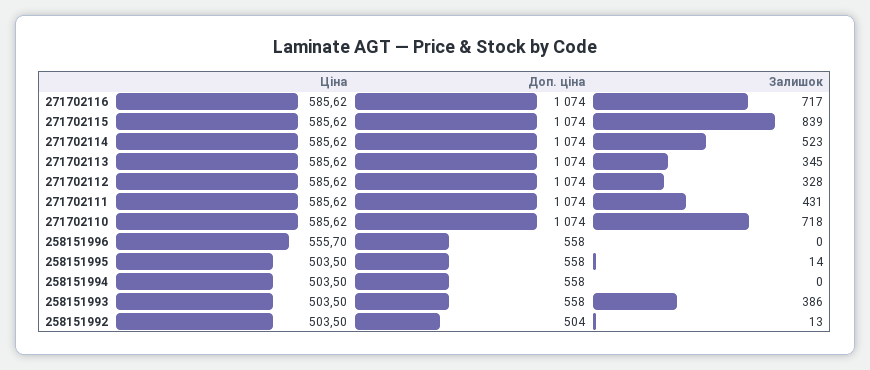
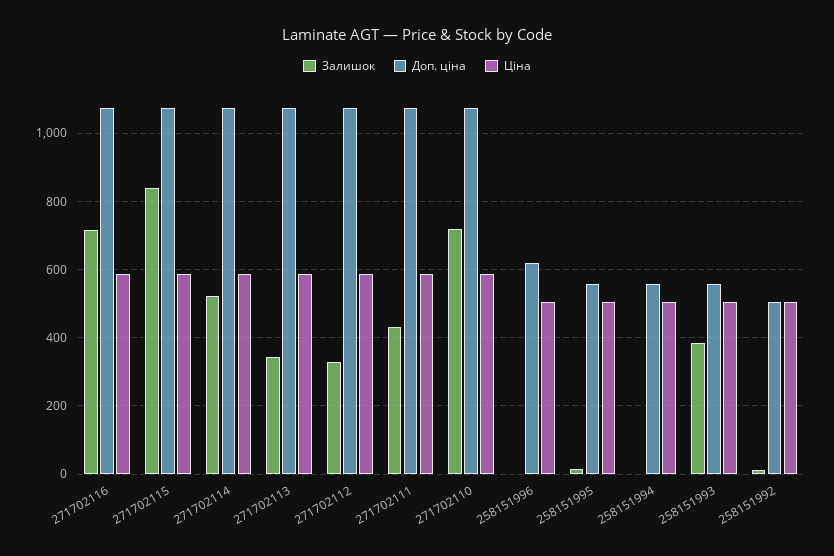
  {
    "Ціна": {
      "271702116": 585.62,
      "271702115": 585.62,
      "271702114": 585.62,
      "271702113": 585.62,
      "271702112": 585.62,
      "271702111": 585.62,
      "271702110": 585.62,
-     "258151996": 555.7,
+     "258151996": 500,
      "258151995": 503.5,
      "258151994": 503.5,
      "258151993": 503.5,
      "258151992": 503.5
    },
    "Доп. ціна": {
      "271702116": 1074,
      "271702115": 1074,
      "271702114": 1074,
      "271702113": 1074,
      "271702112": 1074,
      "271702111": 1074,
      "271702110": 1074,
-     "258151996": 558,
+     "258151996": 620,
      "258151995": 558,
      "258151994": 558,
      "258151993": 558,
      "258151992": 504
    },
    "Залишок": {
      "271702116": 717,
      "271702115": 839,
      "271702114": 523,
      "271702113": 345,
      "271702112": 328,
      "271702111": 431,
      "271702110": 718,
      "258151996": 0,
      "258151995": 14,
      "258151994": 0,
      "258151993": 386,
      "258151992": 13
    }
  }

